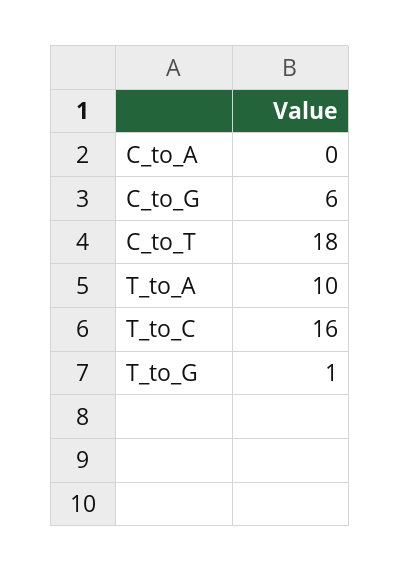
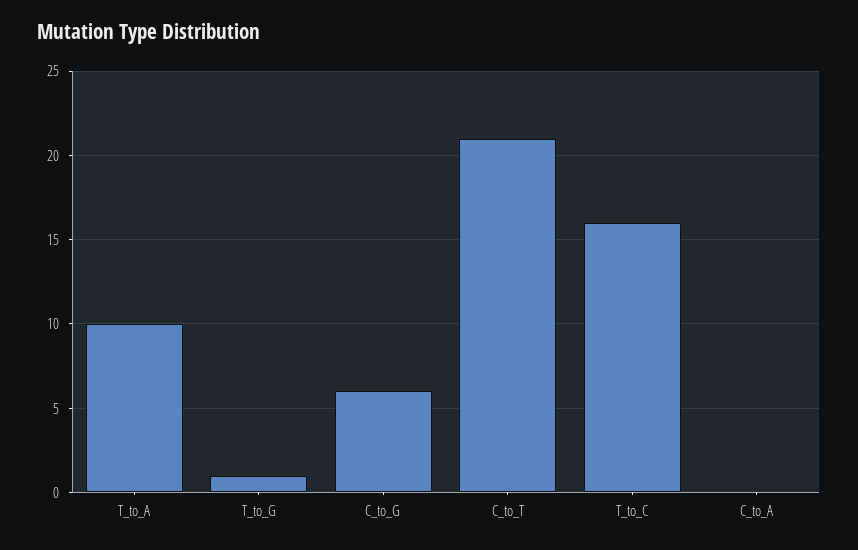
  {
    "C_to_A": 0,
    "C_to_G": 6,
-   "C_to_T": 18,
+   "C_to_T": 21,
    "T_to_A": 10,
    "T_to_C": 16,
    "T_to_G": 1
  }

